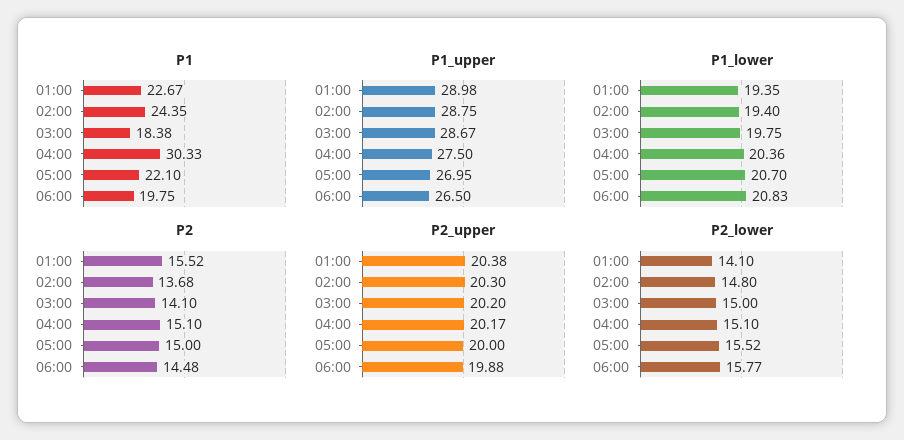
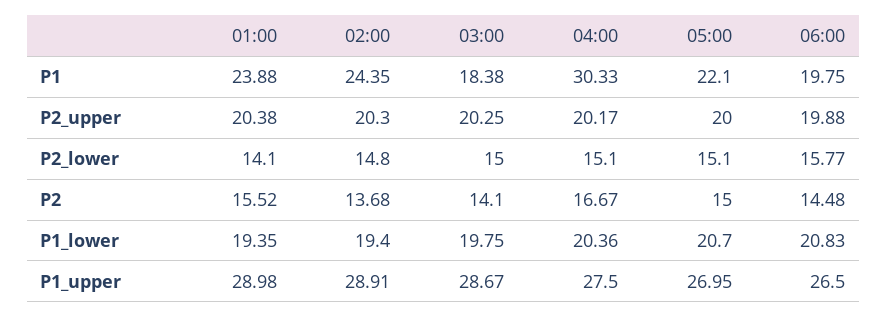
  {
    "P1": {
-     "01:00": 22.67,
+     "01:00": 23.88,
      "02:00": 24.35,
      "03:00": 18.38,
      "04:00": 30.33,
      "05:00": 22.1,
      "06:00": 19.75
    },
    "P1_upper": {
      "01:00": 28.98,
-     "02:00": 28.75,
+     "02:00": 28.91,
      "03:00": 28.67,
      "04:00": 27.5,
      "05:00": 26.95,
      "06:00": 26.5
    },
    "P1_lower": {
      "01:00": 19.35,
      "02:00": 19.4,
      "03:00": 19.75,
      "04:00": 20.36,
      "05:00": 20.7,
      "06:00": 20.83
    },
    "P2": {
      "01:00": 15.52,
      "02:00": 13.68,
      "03:00": 14.1,
-     "04:00": 15.1,
+     "04:00": 16.67,
      "05:00": 15,
      "06:00": 14.48
    },
    "P2_upper": {
      "01:00": 20.38,
      "02:00": 20.3,
-     "03:00": 20.2,
+     "03:00": 20.25,
      "04:00": 20.17,
      "05:00": 20,
      "06:00": 19.88
    },
    "P2_lower": {
      "01:00": 14.1,
      "02:00": 14.8,
      "03:00": 15,
      "04:00": 15.1,
-     "05:00": 15.52,
+     "05:00": 15.1,
      "06:00": 15.77
    }
  }

